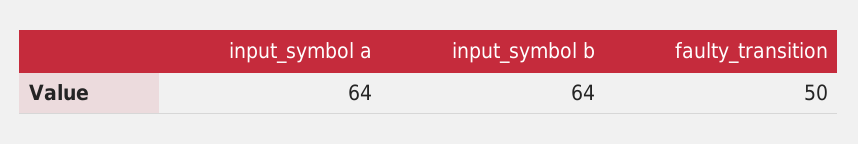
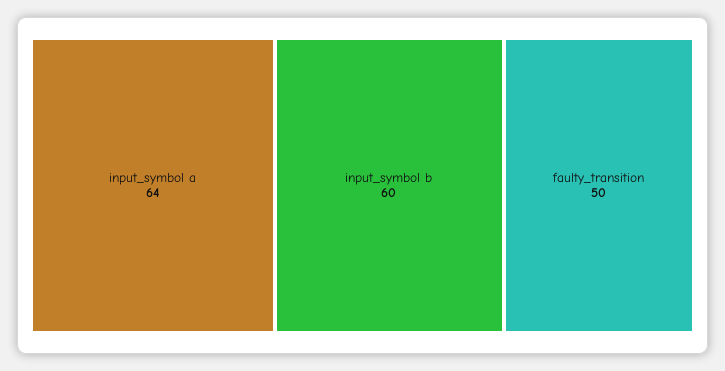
  {
    "input_symbol a": 64,
-   "input_symbol b": 64,
+   "input_symbol b": 60,
    "faulty_transition": 50
  }

